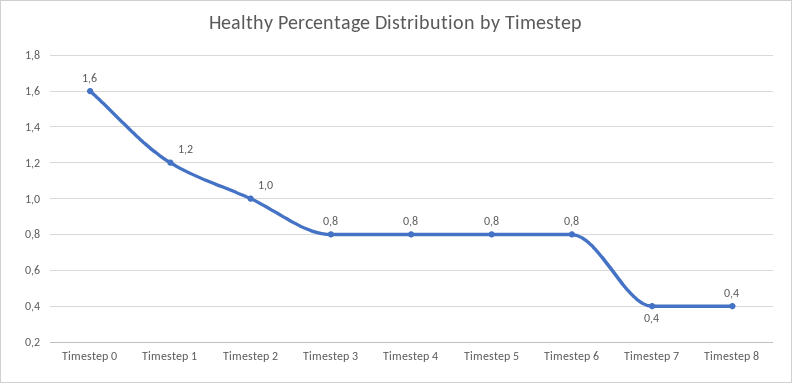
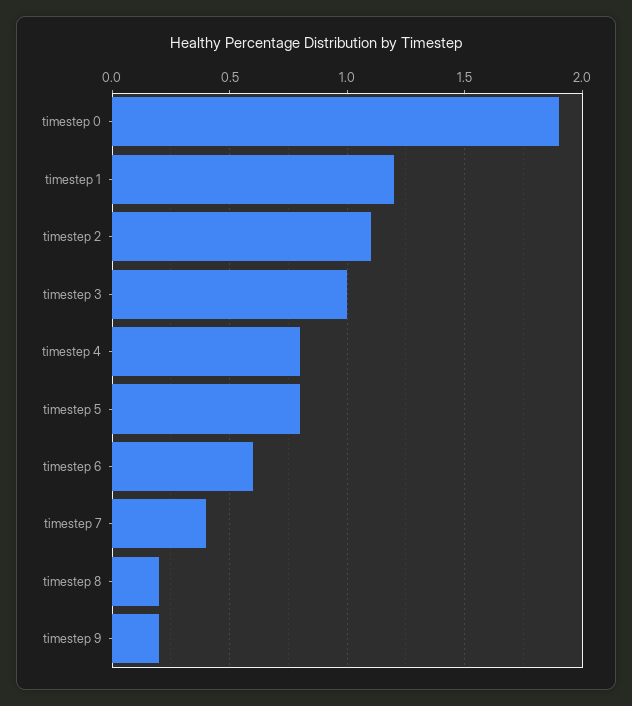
  {
-   "Timestep 0": 1.6,
+   "Timestep 0": 1.9,
    "Timestep 1": 1.2,
-   "Timestep 2": 1,
+   "Timestep 2": 1.1,
-   "Timestep 3": 0.8,
+   "Timestep 3": 1,
    "Timestep 4": 0.8,
    "Timestep 5": 0.8,
-   "Timestep 6": 0.8,
+   "Timestep 6": 0.6,
    "Timestep 7": 0.4,
-   "Timestep 8": 0.4
+   "Timestep 8": 0.2,
+   "timestep 9": 0.2
  }

